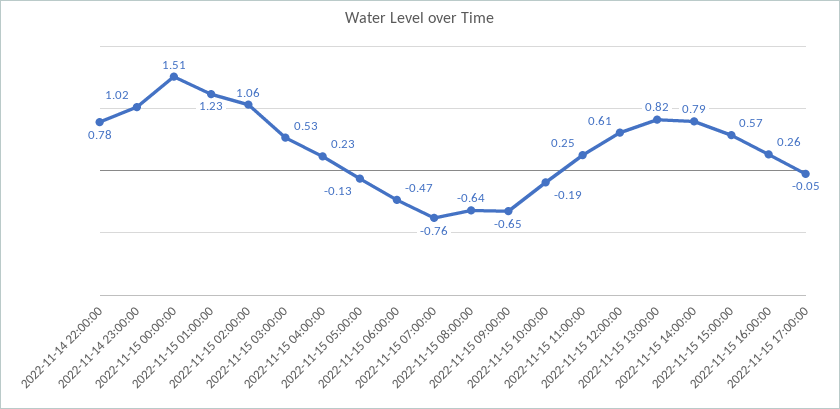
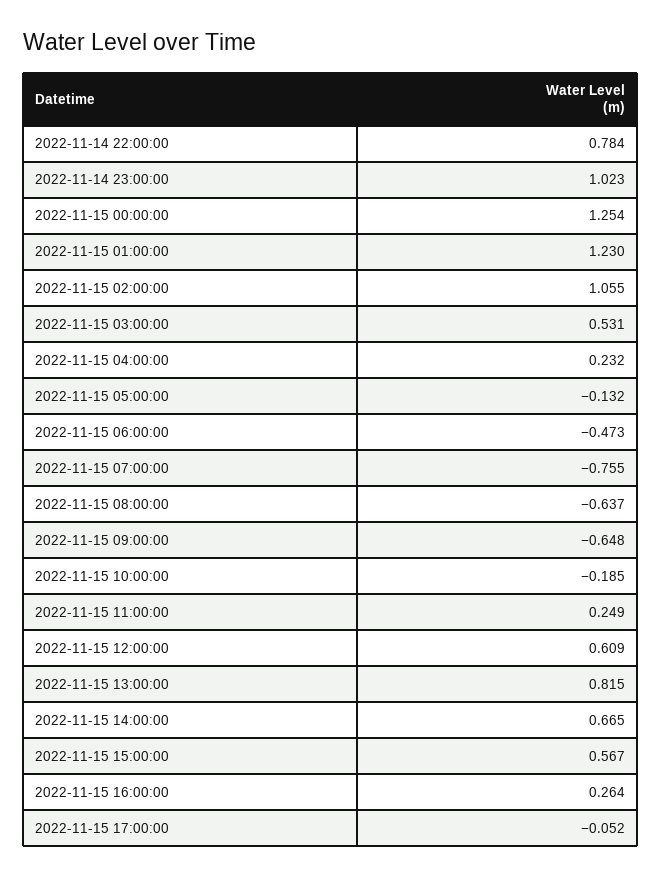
  {
    "2022-11-14 22:00:00": 0.784,
    "2022-11-14 23:00:00": 1.023,
-   "2022-11-15 00:00:00": 1.51,
+   "2022-11-15 00:00:00": 1.254,
    "2022-11-15 01:00:00": 1.23,
    "2022-11-15 02:00:00": 1.055,
    "2022-11-15 03:00:00": 0.531,
    "2022-11-15 04:00:00": 0.232,
    "2022-11-15 05:00:00": -0.132,
    "2022-11-15 06:00:00": -0.473,
    "2022-11-15 07:00:00": -0.755,
    "2022-11-15 08:00:00": -0.637,
    "2022-11-15 09:00:00": -0.648,
    "2022-11-15 10:00:00": -0.185,
    "2022-11-15 11:00:00": 0.249,
    "2022-11-15 12:00:00": 0.609,
    "2022-11-15 13:00:00": 0.815,
-   "2022-11-15 14:00:00": 0.79,
+   "2022-11-15 14:00:00": 0.665,
    "2022-11-15 15:00:00": 0.567,
    "2022-11-15 16:00:00": 0.264,
    "2022-11-15 17:00:00": -0.052
  }

